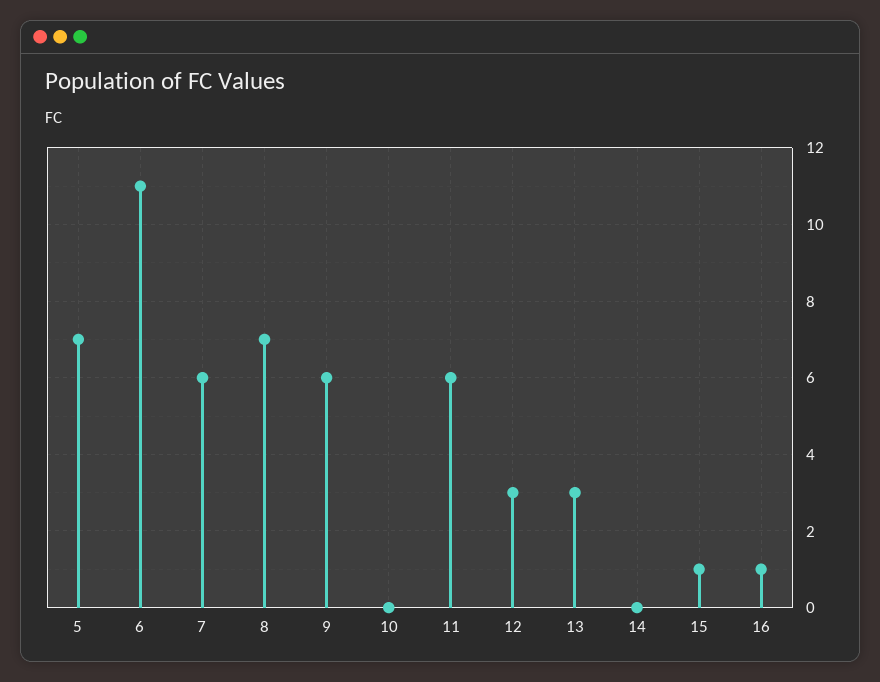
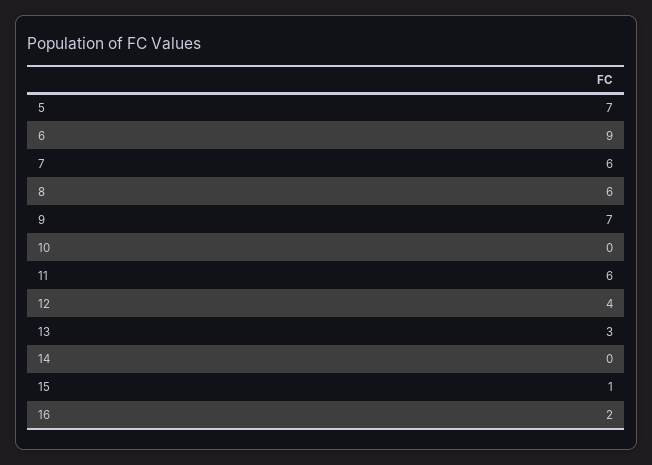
  {
    "5": 7,
-   "6": 11,
+   "6": 9,
    "7": 6,
-   "8": 7,
+   "8": 6,
-   "9": 6,
+   "9": 7,
    "10": 0,
    "11": 6,
-   "12": 3,
+   "12": 4,
    "13": 3,
    "14": 0,
    "15": 1,
-   "16": 1
+   "16": 2
  }

